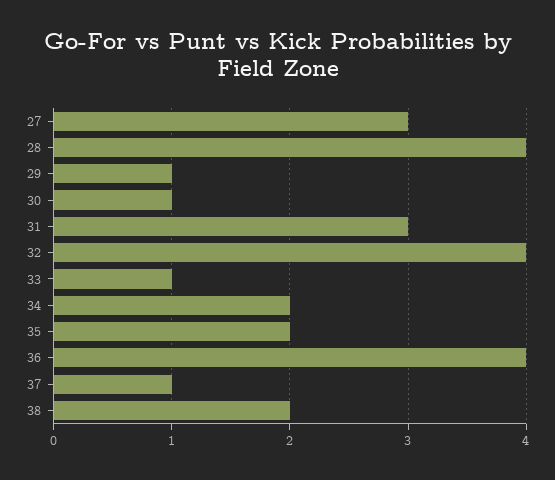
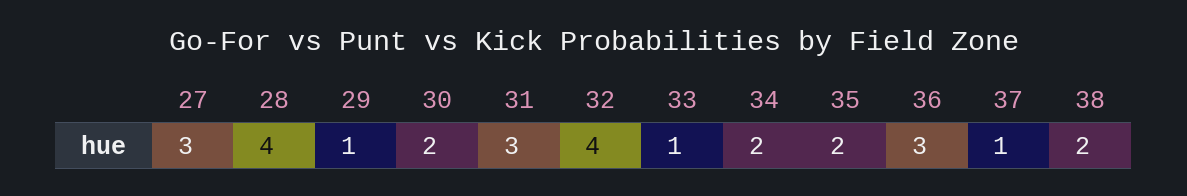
  {
    "27": 3,
    "28": 4,
    "29": 1,
-   "30": 1,
+   "30": 2,
    "31": 3,
    "32": 4,
    "33": 1,
    "34": 2,
    "35": 2,
-   "36": 4,
+   "36": 3,
    "37": 1,
    "38": 2
  }

